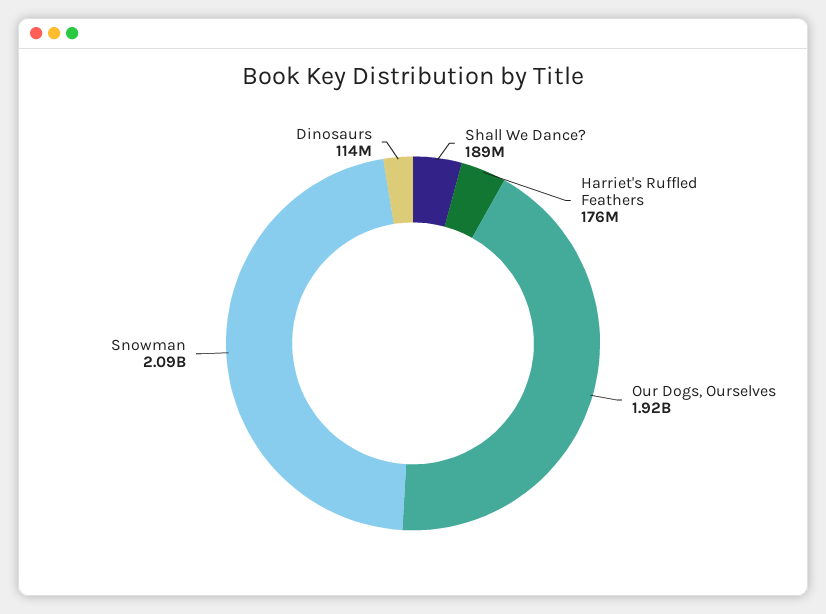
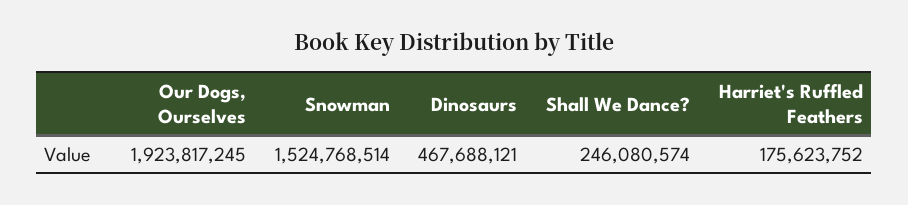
  {
-   "Shall We Dance?": 189000000,
+   "Shall We Dance?": 246080574,
    "Harriet's Ruffled Feathers": 175623752,
    "Our Dogs, Ourselves": 1923817245,
-   "Snowman": 2090000000,
+   "Snowman": 1524768514,
-   "Dinosaurs": 114000000
+   "Dinosaurs": 467688121
  }

